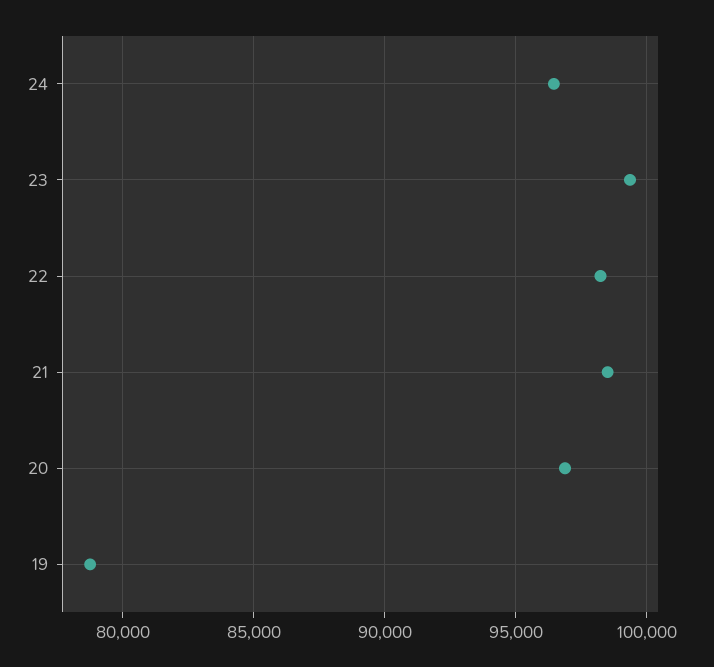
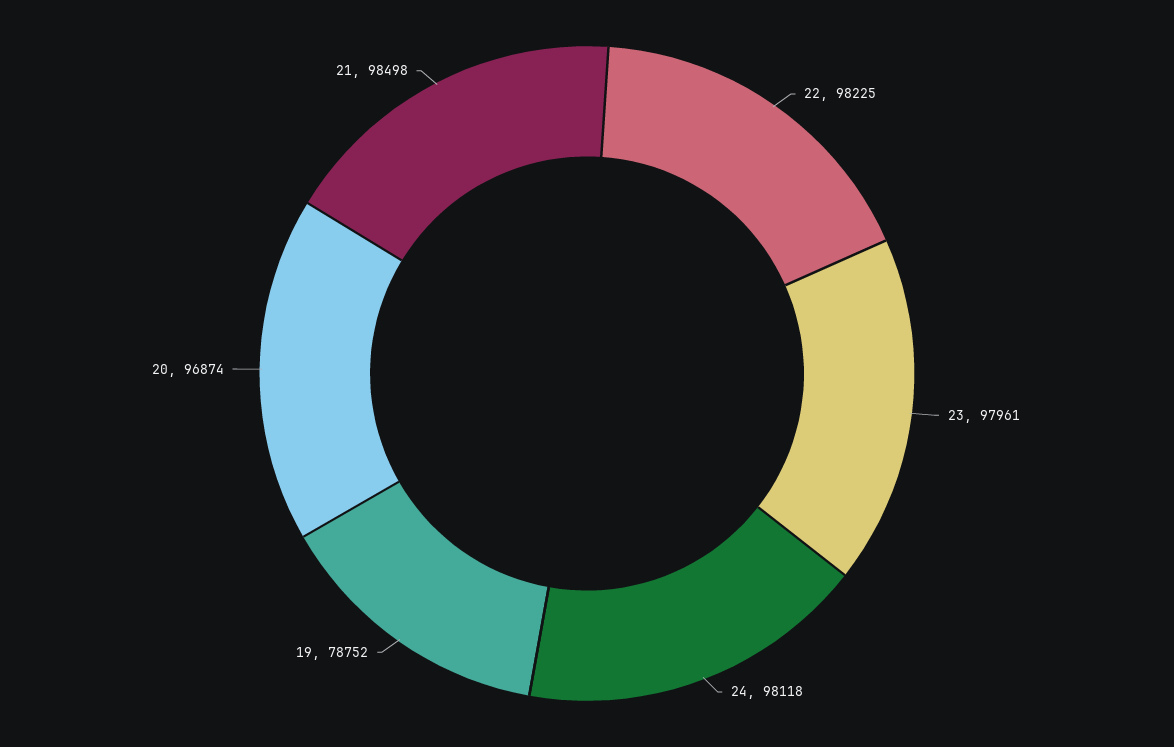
  {
-   "24": 96500,
+   "24": 98118,
-   "23": 99500,
+   "23": 97961,
    "22": 98225,
    "21": 98498,
    "20": 96874,
    "19": 78752
  }

